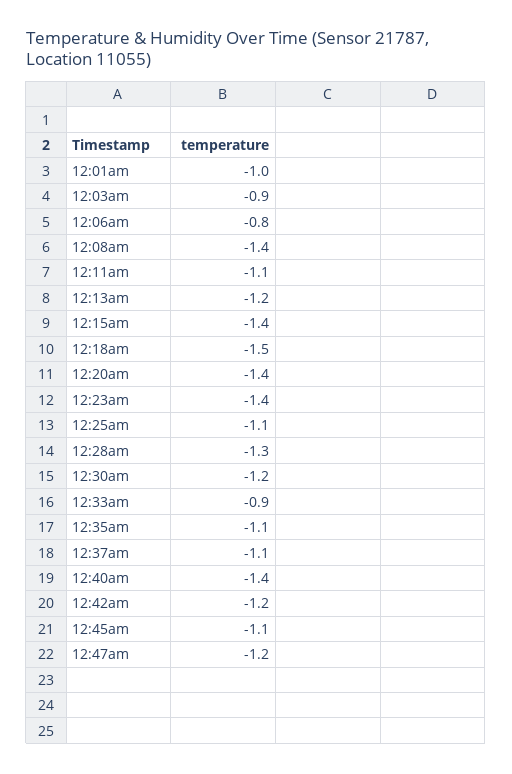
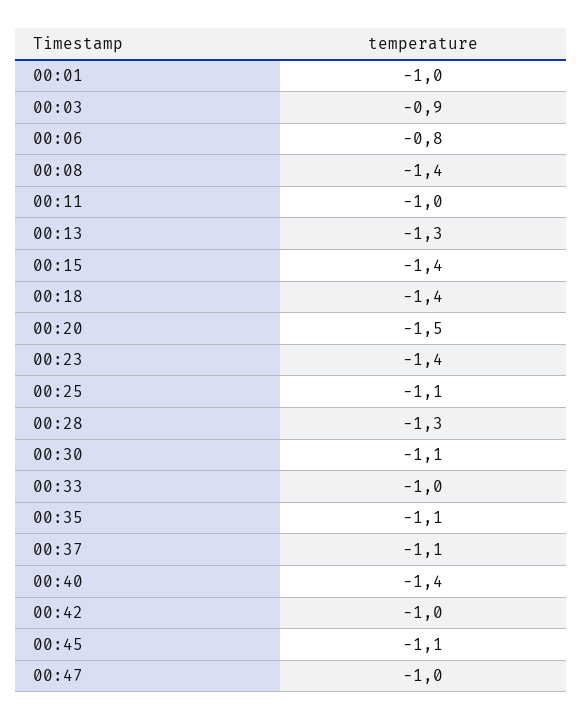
  {
    "12:01am": -1,
    "12:03am": -0.9,
    "12:06am": -0.8,
    "12:08am": -1.4,
-   "12:11am": -1.1,
+   "12:11am": -1,
-   "12:13am": -1.2,
+   "12:13am": -1.3,
    "12:15am": -1.4,
-   "12:18am": -1.5,
+   "12:18am": -1.4,
-   "12:20am": -1.4,
+   "12:20am": -1.5,
    "12:23am": -1.4,
    "12:25am": -1.1,
    "12:28am": -1.3,
-   "12:30am": -1.2,
+   "12:30am": -1.1,
-   "12:33am": -0.9,
+   "12:33am": -1,
    "12:35am": -1.1,
    "12:37am": -1.1,
    "12:40am": -1.4,
-   "12:42am": -1.2,
+   "12:42am": -1,
    "12:45am": -1.1,
-   "12:47am": -1.2
+   "12:47am": -1
  }

